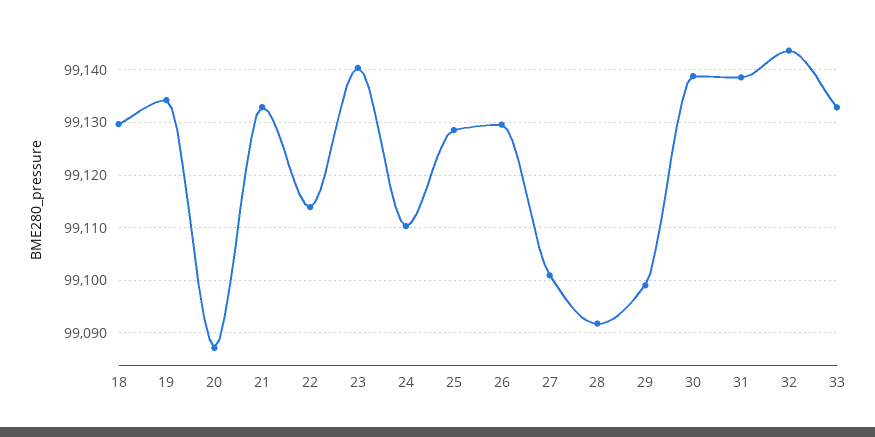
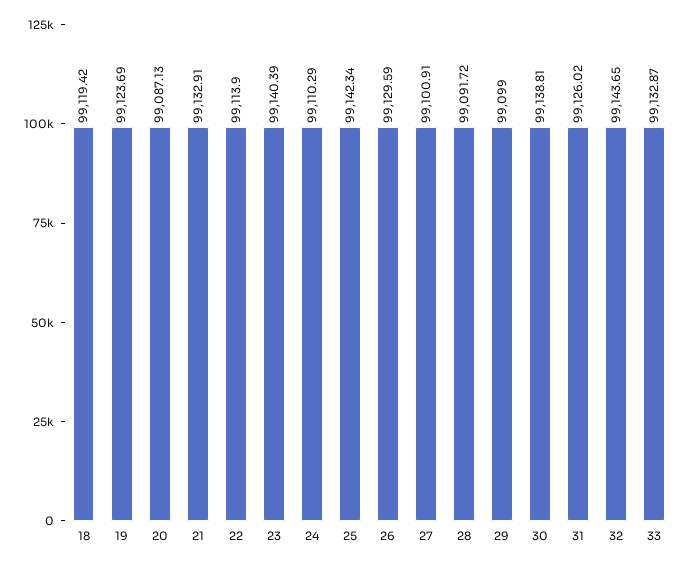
  {
-   "18": 99130,
+   "18": 99119.42,
-   "19": 99134,
+   "19": 99123.69,
    "20": 99087.13,
    "21": 99132.91,
    "22": 99113.9,
    "23": 99140.39,
    "24": 99110.29,
-   "25": 99128,
+   "25": 99142.34,
    "26": 99129.59,
    "27": 99100.91,
    "28": 99091.72,
    "29": 99099,
    "30": 99138.81,
-   "31": 99138,
+   "31": 99126.02,
    "32": 99143.65,
    "33": 99132.87
  }

